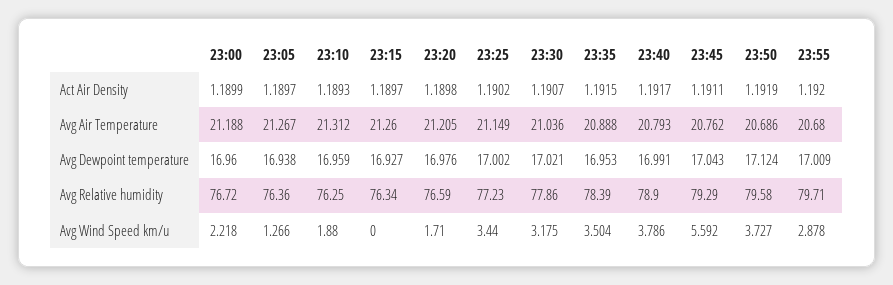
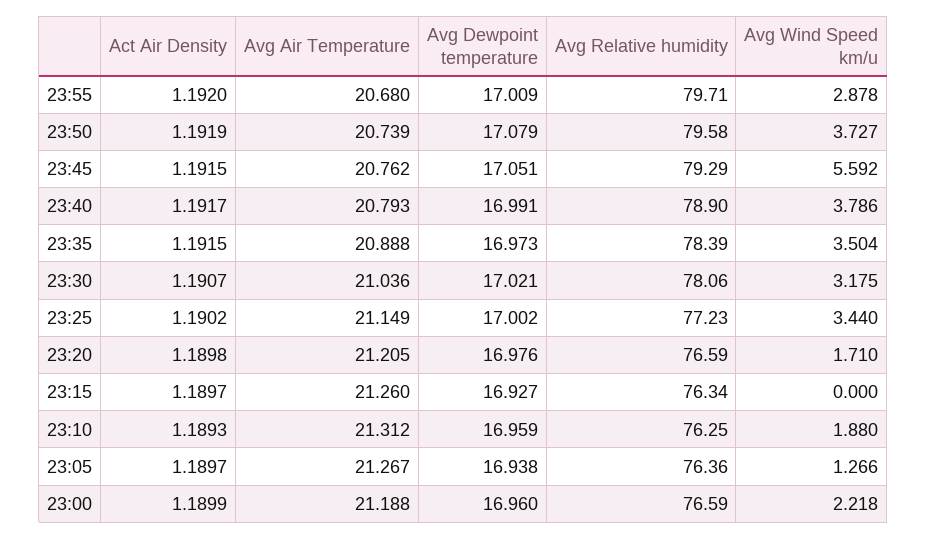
  {
    "23:00": {
      "Act Air Density": 1.1899,
      "Avg Air Temperature": 21.188,
      "Avg Dewpoint temperature": 16.96,
-     "Avg Relative humidity": 76.72,
+     "Avg Relative humidity": 76.59,
      "Avg Wind Speed km/u": 2.218
    },
    "23:05": {
      "Act Air Density": 1.1897,
      "Avg Air Temperature": 21.267,
      "Avg Dewpoint temperature": 16.938,
      "Avg Relative humidity": 76.36,
      "Avg Wind Speed km/u": 1.266
    },
    "23:10": {
      "Act Air Density": 1.1893,
      "Avg Air Temperature": 21.312,
      "Avg Dewpoint temperature": 16.959,
      "Avg Relative humidity": 76.25,
      "Avg Wind Speed km/u": 1.88
    },
    "23:15": {
      "Act Air Density": 1.1897,
      "Avg Air Temperature": 21.26,
      "Avg Dewpoint temperature": 16.927,
      "Avg Relative humidity": 76.34,
      "Avg Wind Speed km/u": 0
    },
    "23:20": {
      "Act Air Density": 1.1898,
      "Avg Air Temperature": 21.205,
      "Avg Dewpoint temperature": 16.976,
      "Avg Relative humidity": 76.59,
      "Avg Wind Speed km/u": 1.71
    },
    "23:25": {
      "Act Air Density": 1.1902,
      "Avg Air Temperature": 21.149,
      "Avg Dewpoint temperature": 17.002,
      "Avg Relative humidity": 77.23,
      "Avg Wind Speed km/u": 3.44
    },
    "23:30": {
      "Act Air Density": 1.1907,
      "Avg Air Temperature": 21.036,
      "Avg Dewpoint temperature": 17.021,
-     "Avg Relative humidity": 77.86,
+     "Avg Relative humidity": 78.06,
      "Avg Wind Speed km/u": 3.175
    },
    "23:35": {
      "Act Air Density": 1.1915,
      "Avg Air Temperature": 20.888,
-     "Avg Dewpoint temperature": 16.953,
+     "Avg Dewpoint temperature": 16.973,
      "Avg Relative humidity": 78.39,
      "Avg Wind Speed km/u": 3.504
    },
    "23:40": {
      "Act Air Density": 1.1917,
      "Avg Air Temperature": 20.793,
      "Avg Dewpoint temperature": 16.991,
      "Avg Relative humidity": 78.9,
      "Avg Wind Speed km/u": 3.786
    },
    "23:45": {
-     "Act Air Density": 1.1911,
+     "Act Air Density": 1.1915,
      "Avg Air Temperature": 20.762,
-     "Avg Dewpoint temperature": 17.043,
+     "Avg Dewpoint temperature": 17.051,
      "Avg Relative humidity": 79.29,
      "Avg Wind Speed km/u": 5.592
    },
    "23:50": {
      "Act Air Density": 1.1919,
-     "Avg Air Temperature": 20.686,
+     "Avg Air Temperature": 20.739,
-     "Avg Dewpoint temperature": 17.124,
+     "Avg Dewpoint temperature": 17.079,
      "Avg Relative humidity": 79.58,
      "Avg Wind Speed km/u": 3.727
    },
    "23:55": {
      "Act Air Density": 1.192,
      "Avg Air Temperature": 20.68,
      "Avg Dewpoint temperature": 17.009,
      "Avg Relative humidity": 79.71,
      "Avg Wind Speed km/u": 2.878
    }
  }

